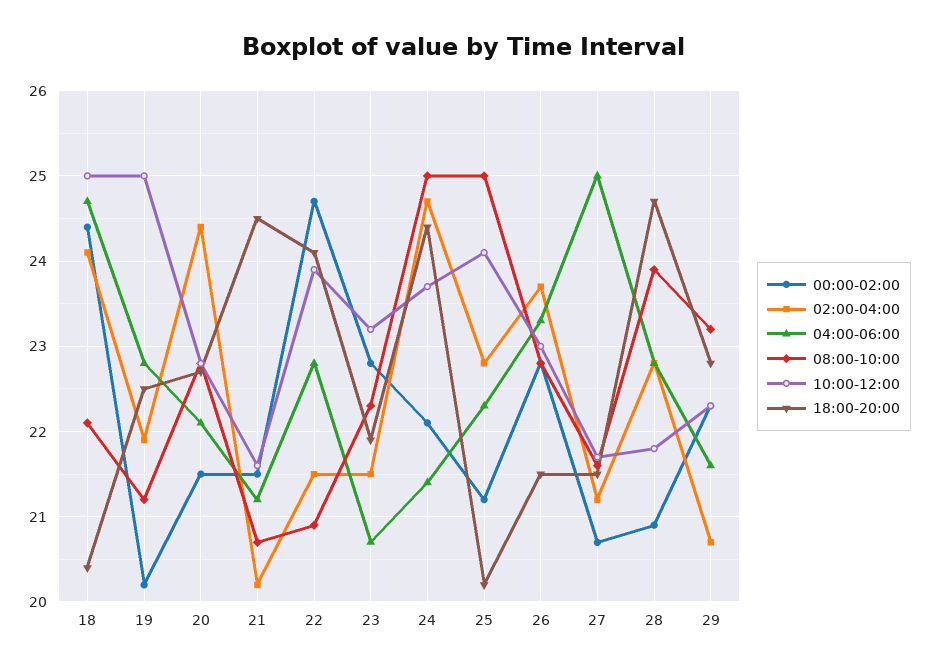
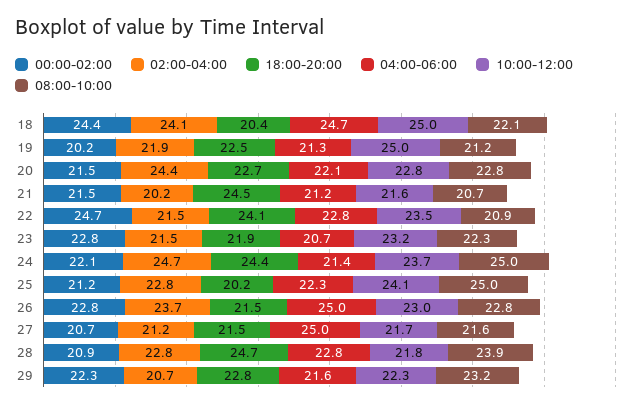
  {
    "00:00-02:00": {
      "18": 24.4,
      "19": 20.2,
      "20": 21.5,
      "21": 21.5,
      "22": 24.7,
      "23": 22.8,
      "24": 22.1,
      "25": 21.2,
      "26": 22.8,
      "27": 20.7,
      "28": 20.9,
      "29": 22.3
    },
    "02:00-04:00": {
      "18": 24.1,
      "19": 21.9,
      "20": 24.4,
      "21": 20.2,
      "22": 21.5,
      "23": 21.5,
      "24": 24.7,
      "25": 22.8,
      "26": 23.7,
      "27": 21.2,
      "28": 22.8,
      "29": 20.7
    },
    "04:00-06:00": {
      "18": 24.7,
-     "19": 22.8,
+     "19": 21.3,
      "20": 22.1,
      "21": 21.2,
      "22": 22.8,
      "23": 20.7,
      "24": 21.4,
      "25": 22.3,
-     "26": 23.3,
+     "26": 25,
      "27": 25,
      "28": 22.8,
      "29": 21.6
    },
    "08:00-10:00": {
      "18": 22.1,
      "19": 21.2,
      "20": 22.8,
      "21": 20.7,
      "22": 20.9,
      "23": 22.3,
      "24": 25,
      "25": 25,
      "26": 22.8,
      "27": 21.6,
      "28": 23.9,
      "29": 23.2
    },
    "10:00-12:00": {
      "18": 25,
      "19": 25,
      "20": 22.8,
      "21": 21.6,
-     "22": 23.9,
+     "22": 23.5,
      "23": 23.2,
      "24": 23.7,
      "25": 24.1,
      "26": 23,
      "27": 21.7,
      "28": 21.8,
      "29": 22.3
    },
    "18:00-20:00": {
      "18": 20.4,
      "19": 22.5,
      "20": 22.7,
      "21": 24.5,
      "22": 24.1,
      "23": 21.9,
      "24": 24.4,
      "25": 20.2,
      "26": 21.5,
      "27": 21.5,
      "28": 24.7,
      "29": 22.8
    }
  }

